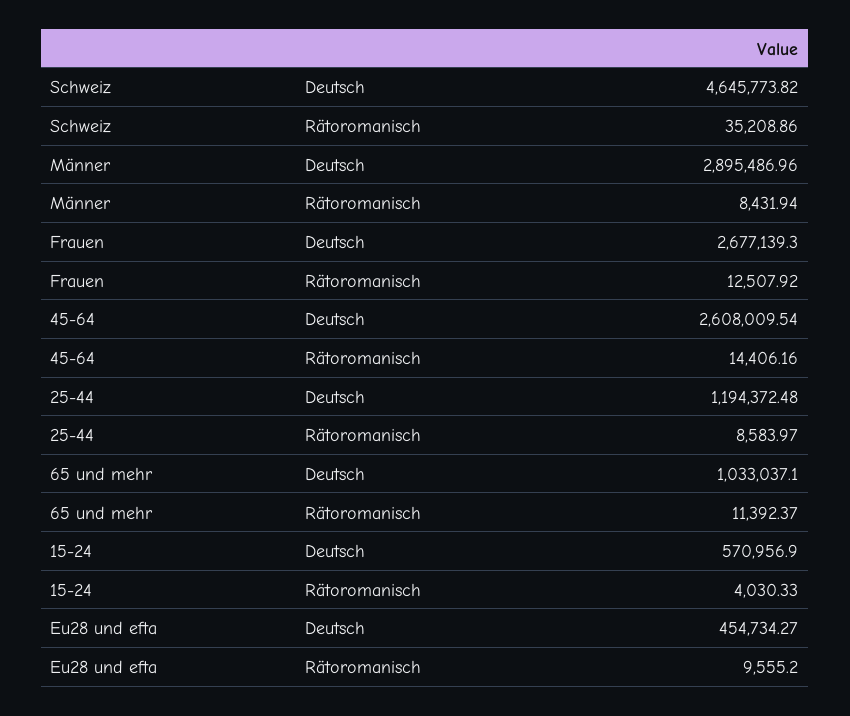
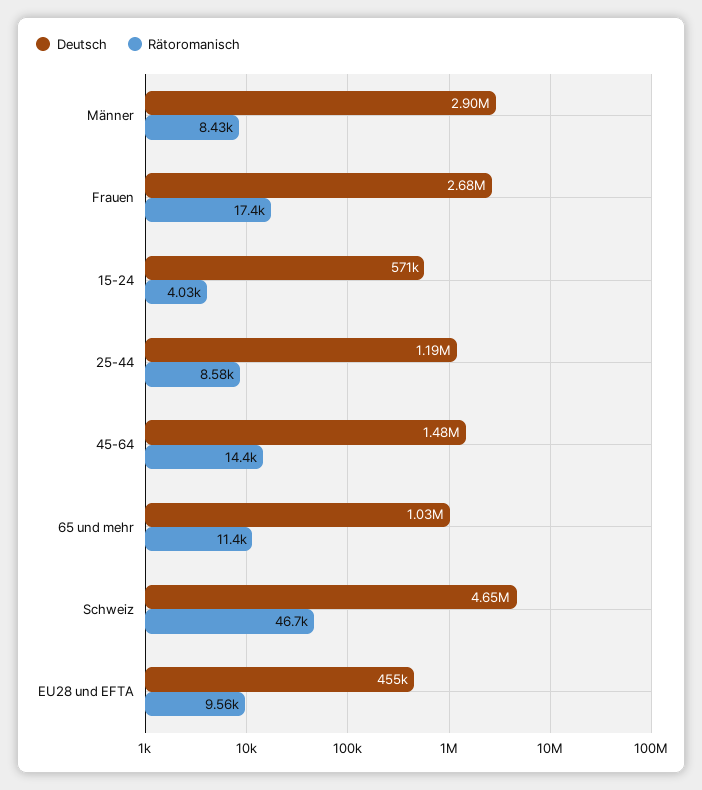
  {
    "Deutsch": {
      "Schweiz": 4645773.82,
      "Männer": 2895486.96,
      "Frauen": 2677139.3,
-     "45-64": 2608009.54,
+     "45-64": 1480000,
      "25-44": 1194372.48,
      "65 und mehr": 1033037.1,
      "15-24": 570956.9,
      "Eu28 und efta": 454734.27
    },
    "Rätoromanisch": {
-     "Schweiz": 35208.86,
+     "Schweiz": 46700,
      "Männer": 8431.94,
-     "Frauen": 12507.92,
+     "Frauen": 17400,
      "45-64": 14406.16,
      "25-44": 8583.97,
      "65 und mehr": 11392.37,
      "15-24": 4030.33,
      "Eu28 und efta": 9555.2
    }
  }

